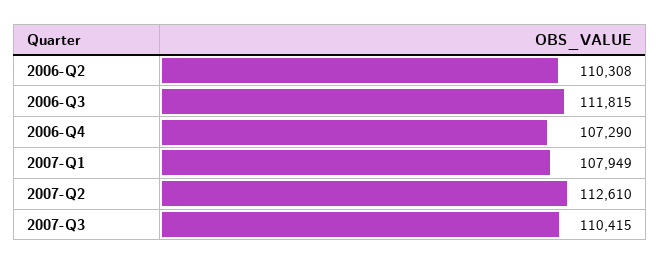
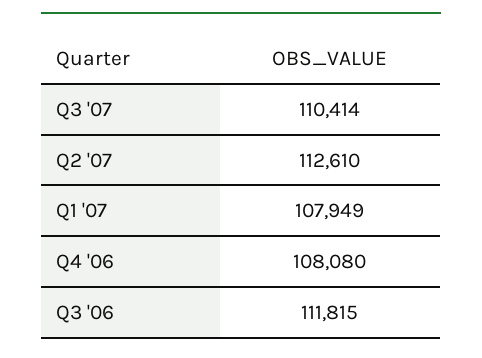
  {
-   "2006-Q2": 110308,
    "2006-Q3": 111815,
-   "2006-Q4": 107290,
+   "2006-Q4": 108080,
    "2007-Q1": 107949,
    "2007-Q2": 112610,
-   "2007-Q3": 110415
+   "2007-Q3": 110414
  }

